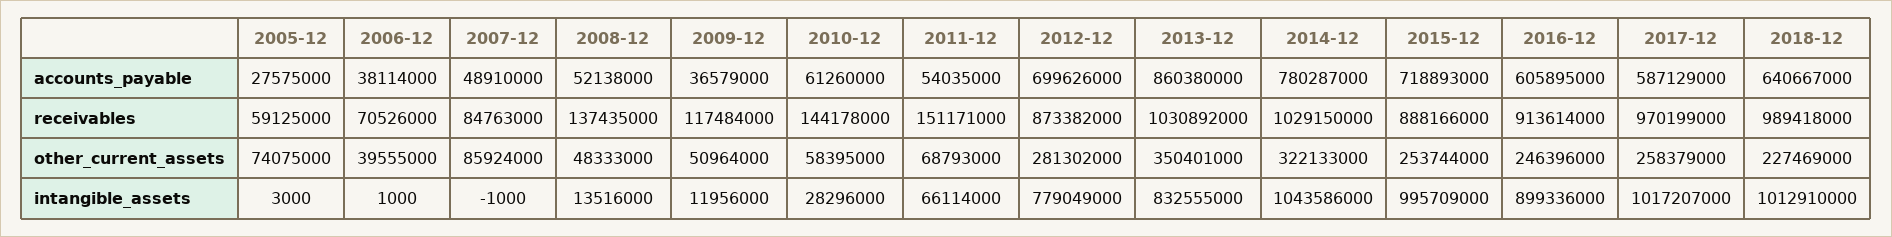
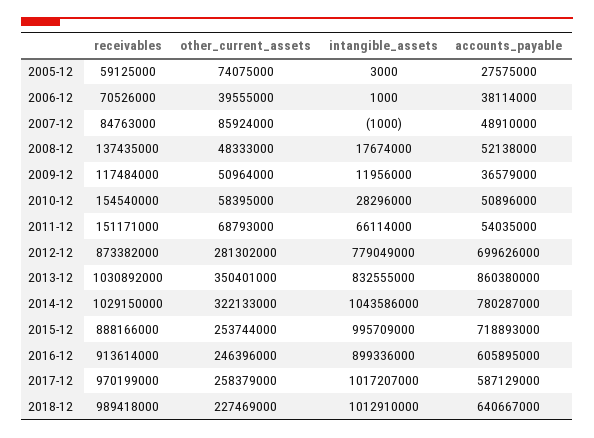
  {
    "2005-12": {
      "accounts_payable": 27575000,
      "receivables": 59125000,
      "other_current_assets": 74075000,
      "intangible_assets": 3000
    },
    "2006-12": {
      "accounts_payable": 38114000,
      "receivables": 70526000,
      "other_current_assets": 39555000,
      "intangible_assets": 1000
    },
    "2007-12": {
      "accounts_payable": 48910000,
      "receivables": 84763000,
      "other_current_assets": 85924000,
      "intangible_assets": -1000
    },
    "2008-12": {
      "accounts_payable": 52138000,
      "receivables": 137435000,
      "other_current_assets": 48333000,
-     "intangible_assets": 13516000
+     "intangible_assets": 17674000
    },
    "2009-12": {
      "accounts_payable": 36579000,
      "receivables": 117484000,
      "other_current_assets": 50964000,
      "intangible_assets": 11956000
    },
    "2010-12": {
-     "accounts_payable": 61260000,
+     "accounts_payable": 50896000,
-     "receivables": 144178000,
+     "receivables": 154540000,
      "other_current_assets": 58395000,
      "intangible_assets": 28296000
    },
    "2011-12": {
      "accounts_payable": 54035000,
      "receivables": 151171000,
      "other_current_assets": 68793000,
      "intangible_assets": 66114000
    },
    "2012-12": {
      "accounts_payable": 699626000,
      "receivables": 873382000,
      "other_current_assets": 281302000,
      "intangible_assets": 779049000
    },
    "2013-12": {
      "accounts_payable": 860380000,
      "receivables": 1030892000,
      "other_current_assets": 350401000,
      "intangible_assets": 832555000
    },
    "2014-12": {
      "accounts_payable": 780287000,
      "receivables": 1029150000,
      "other_current_assets": 322133000,
      "intangible_assets": 1043586000
    },
    "2015-12": {
      "accounts_payable": 718893000,
      "receivables": 888166000,
      "other_current_assets": 253744000,
      "intangible_assets": 995709000
    },
    "2016-12": {
      "accounts_payable": 605895000,
      "receivables": 913614000,
      "other_current_assets": 246396000,
      "intangible_assets": 899336000
    },
    "2017-12": {
      "accounts_payable": 587129000,
      "receivables": 970199000,
      "other_current_assets": 258379000,
      "intangible_assets": 1017207000
    },
    "2018-12": {
      "accounts_payable": 640667000,
      "receivables": 989418000,
      "other_current_assets": 227469000,
      "intangible_assets": 1012910000
    }
  }

